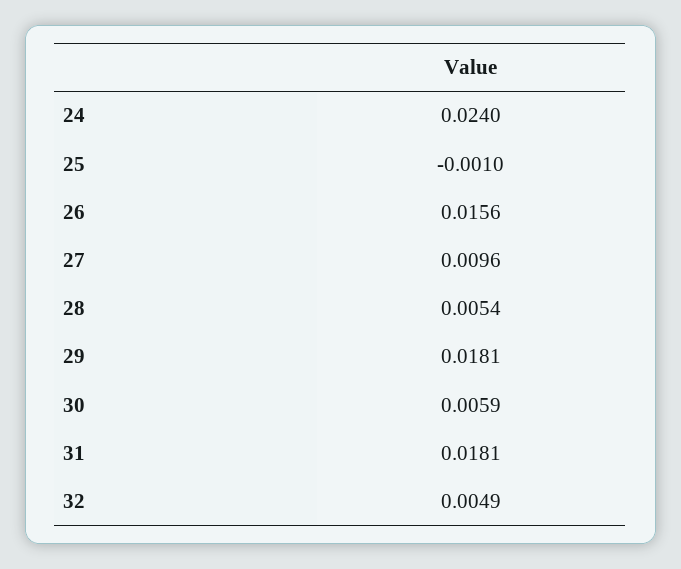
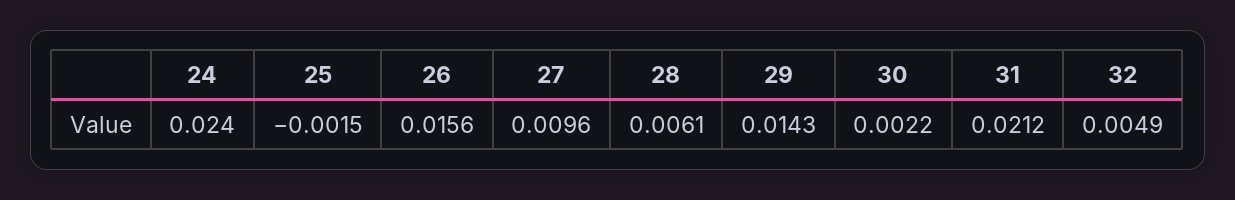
  {
    "24": 0.024,
-   "25": -0.001,
+   "25": -0.0015,
    "26": 0.0156,
    "27": 0.0096,
-   "28": 0.0054,
+   "28": 0.0061,
-   "29": 0.0181,
+   "29": 0.0143,
-   "30": 0.0059,
+   "30": 0.0022,
-   "31": 0.0181,
+   "31": 0.0212,
    "32": 0.0049
  }

